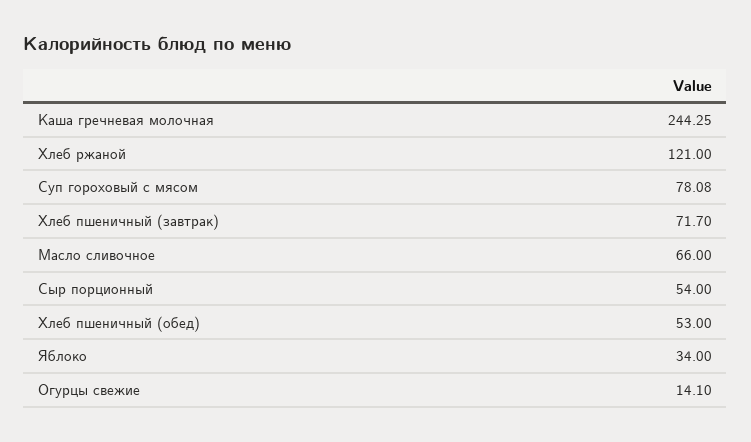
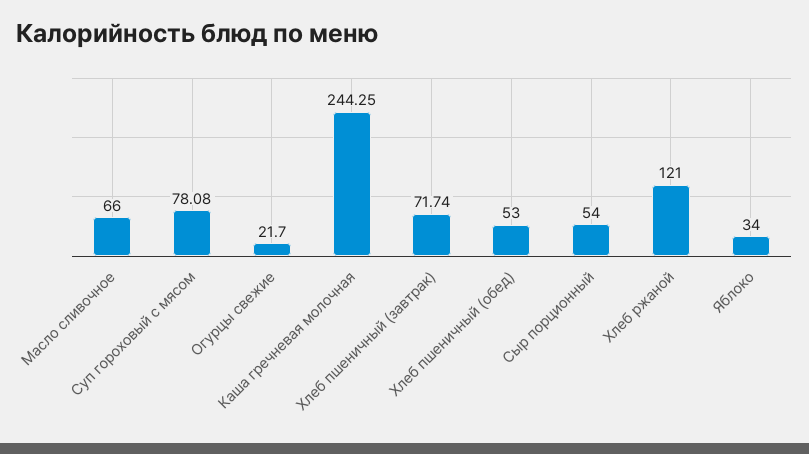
  {
    "Каша гречневая молочная": 244.25,
    "Хлеб ржаной": 121,
    "Суп гороховый с мясом": 78.08,
-   "Хлеб пшеничный (завтрак)": 71.7,
+   "Хлеб пшеничный (завтрак)": 71.74,
    "Масло сливочное": 66,
    "Сыр порционный": 54,
    "Хлеб пшеничный (обед)": 53,
    "Яблоко": 34,
-   "Огурцы свежие": 14.1
+   "Огурцы свежие": 21.7
  }

